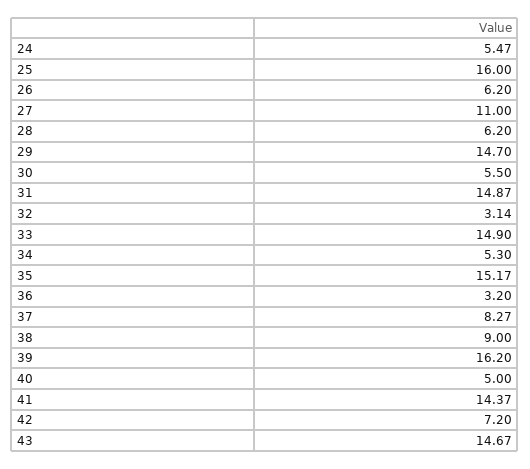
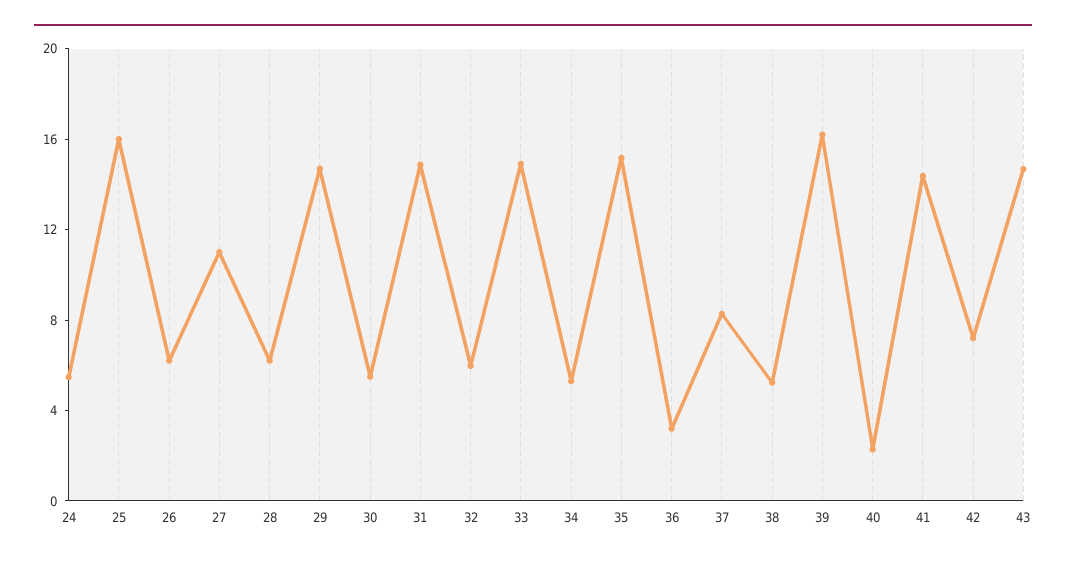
  {
    "24": 5.47,
    "25": 16,
    "26": 6.2,
    "27": 11,
    "28": 6.2,
    "29": 14.7,
    "30": 5.5,
    "31": 14.87,
-   "32": 3.14,
+   "32": 6,
    "33": 14.9,
    "34": 5.3,
    "35": 15.17,
    "36": 3.2,
    "37": 8.27,
-   "38": 9,
+   "38": 5,
    "39": 16.2,
-   "40": 5,
+   "40": 2,
    "41": 14.37,
    "42": 7.2,
    "43": 14.67
  }

